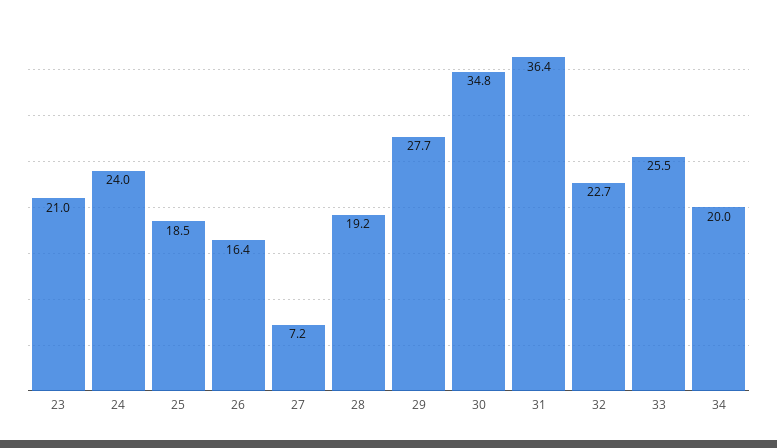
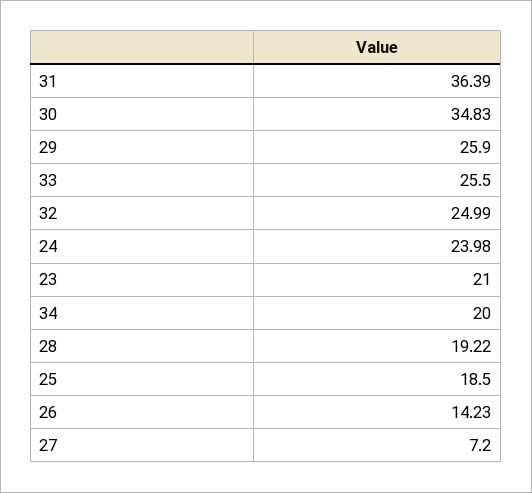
  {
    "23": 21,
    "24": 23.98,
    "25": 18.5,
-   "26": 16.4,
+   "26": 14.23,
    "27": 7.2,
    "28": 19.22,
-   "29": 27.7,
+   "29": 25.9,
    "30": 34.83,
    "31": 36.39,
-   "32": 22.7,
+   "32": 24.99,
    "33": 25.5,
    "34": 20
  }

